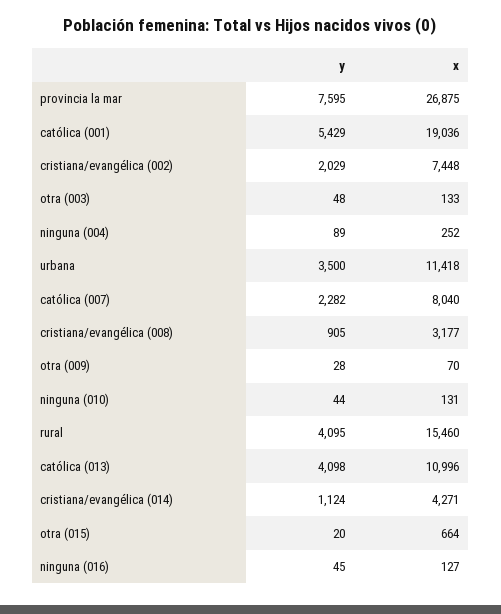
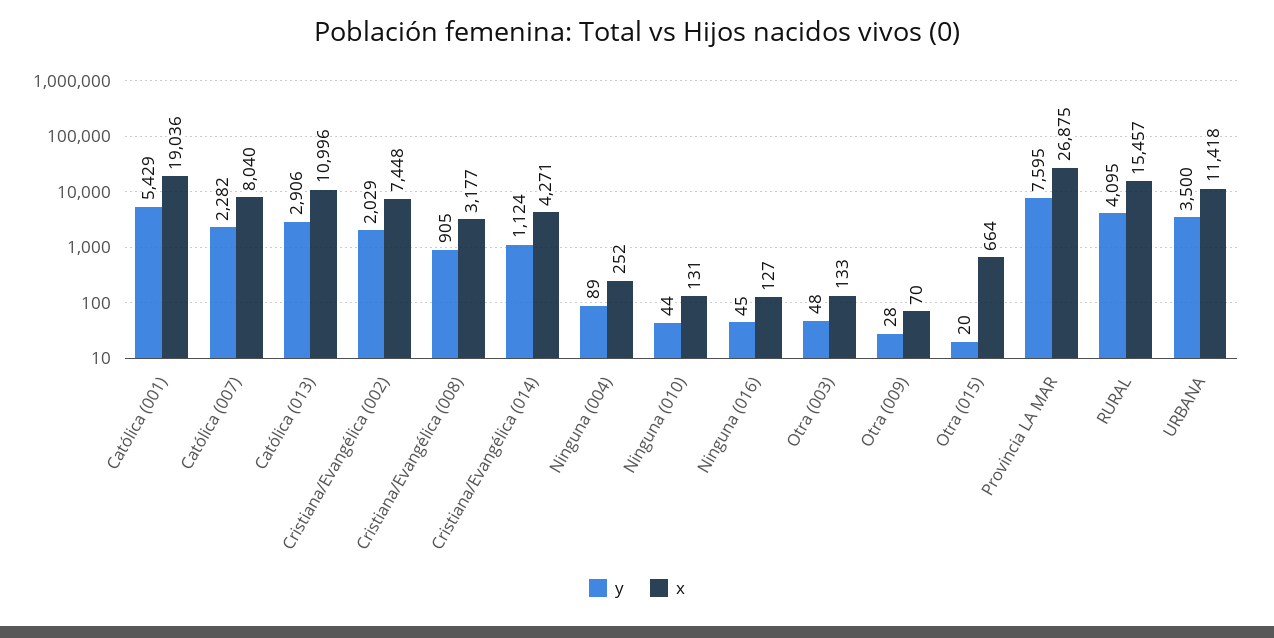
  {
    "y": {
      "provincia la mar": 7595,
      "católica (001)": 5429,
      "cristiana/evangélica (002)": 2029,
      "otra (003)": 48,
      "ninguna (004)": 89,
      "urbana": 3500,
      "católica (007)": 2282,
      "cristiana/evangélica (008)": 905,
      "otra (009)": 28,
      "ninguna (010)": 44,
      "rural": 4095,
-     "católica (013)": 4098,
+     "católica (013)": 2906,
      "cristiana/evangélica (014)": 1124,
      "otra (015)": 20,
      "ninguna (016)": 45
    },
    "x": {
      "provincia la mar": 26875,
      "católica (001)": 19036,
      "cristiana/evangélica (002)": 7448,
      "otra (003)": 133,
      "ninguna (004)": 252,
      "urbana": 11418,
      "católica (007)": 8040,
      "cristiana/evangélica (008)": 3177,
      "otra (009)": 70,
      "ninguna (010)": 131,
-     "rural": 15460,
+     "rural": 15457,
      "católica (013)": 10996,
      "cristiana/evangélica (014)": 4271,
      "otra (015)": 664,
      "ninguna (016)": 127
    }
  }

